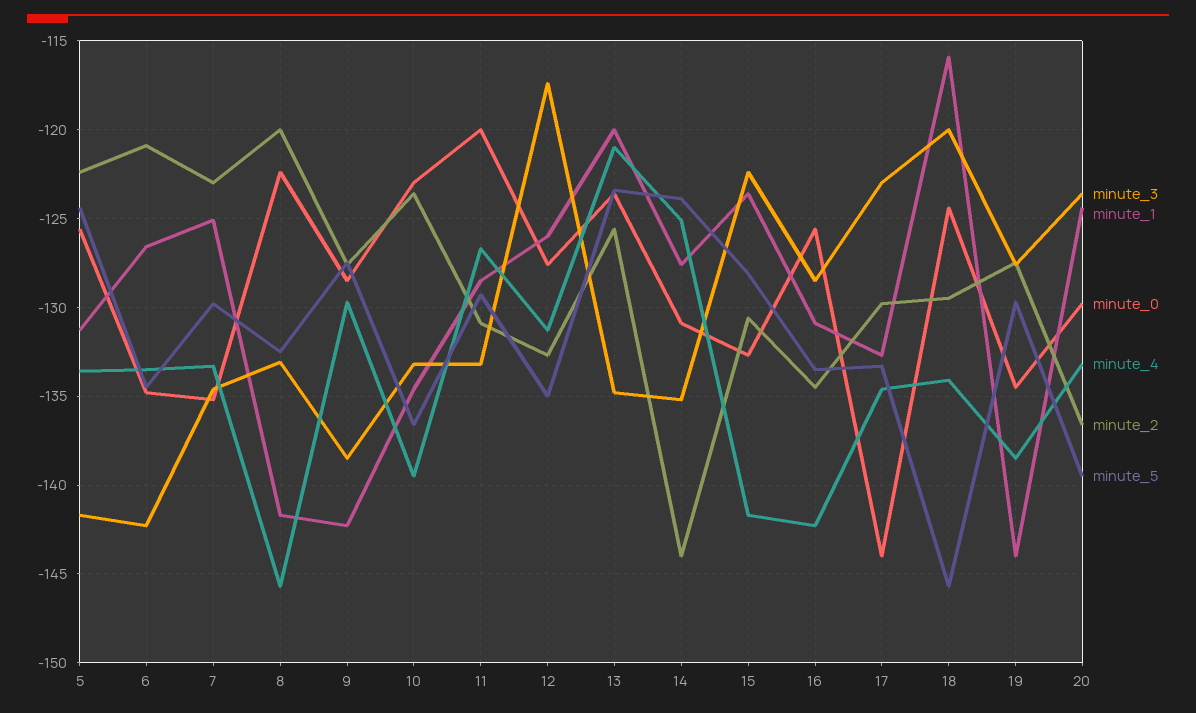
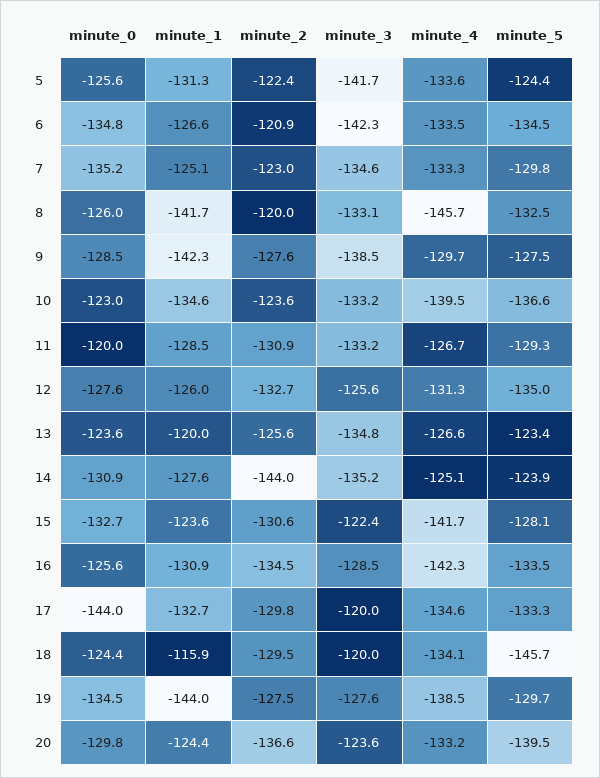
  {
    "minute_3": {
      "5": -141.7,
      "6": -142.3,
      "7": -134.6,
      "8": -133.1,
      "9": -138.5,
      "10": -133.2,
      "11": -133.2,
-     "12": -117.5,
+     "12": -125.6,
      "13": -134.8,
      "14": -135.2,
      "15": -122.4,
      "16": -128.5,
-     "17": -123,
+     "17": -120,
      "18": -120,
      "19": -127.6,
      "20": -123.6
    },
    "minute_1": {
      "5": -131.3,
      "6": -126.6,
      "7": -125.1,
      "8": -141.7,
      "9": -142.3,
      "10": -134.6,
      "11": -128.5,
      "12": -126,
      "13": -120,
      "14": -127.6,
      "15": -123.6,
      "16": -130.9,
      "17": -132.7,
      "18": -115.9,
      "19": -144,
      "20": -124.4
    },
    "minute_0": {
      "5": -125.6,
      "6": -134.8,
      "7": -135.2,
-     "8": -122.5,
+     "8": -126,
      "9": -128.5,
      "10": -123,
      "11": -120,
      "12": -127.6,
      "13": -123.6,
      "14": -130.9,
      "15": -132.7,
      "16": -125.6,
      "17": -144,
      "18": -124.4,
      "19": -134.5,
      "20": -129.8
    },
    "minute_4": {
      "5": -133.6,
      "6": -133.5,
      "7": -133.3,
      "8": -145.7,
      "9": -129.7,
      "10": -139.5,
      "11": -126.7,
      "12": -131.3,
-     "13": -121,
+     "13": -126.6,
      "14": -125.1,
      "15": -141.7,
      "16": -142.3,
      "17": -134.6,
      "18": -134.1,
      "19": -138.5,
      "20": -133.2
    },
    "minute_2": {
      "5": -122.4,
      "6": -120.9,
      "7": -123,
      "8": -120,
      "9": -127.6,
      "10": -123.6,
      "11": -130.9,
      "12": -132.7,
      "13": -125.6,
      "14": -144,
      "15": -130.6,
      "16": -134.5,
      "17": -129.8,
      "18": -129.5,
      "19": -127.5,
      "20": -136.6
    },
    "minute_5": {
      "5": -124.4,
      "6": -134.5,
      "7": -129.8,
      "8": -132.5,
      "9": -127.5,
      "10": -136.6,
      "11": -129.3,
      "12": -135,
      "13": -123.4,
      "14": -123.9,
      "15": -128.1,
      "16": -133.5,
      "17": -133.3,
      "18": -145.7,
      "19": -129.7,
      "20": -139.5
    }
  }

